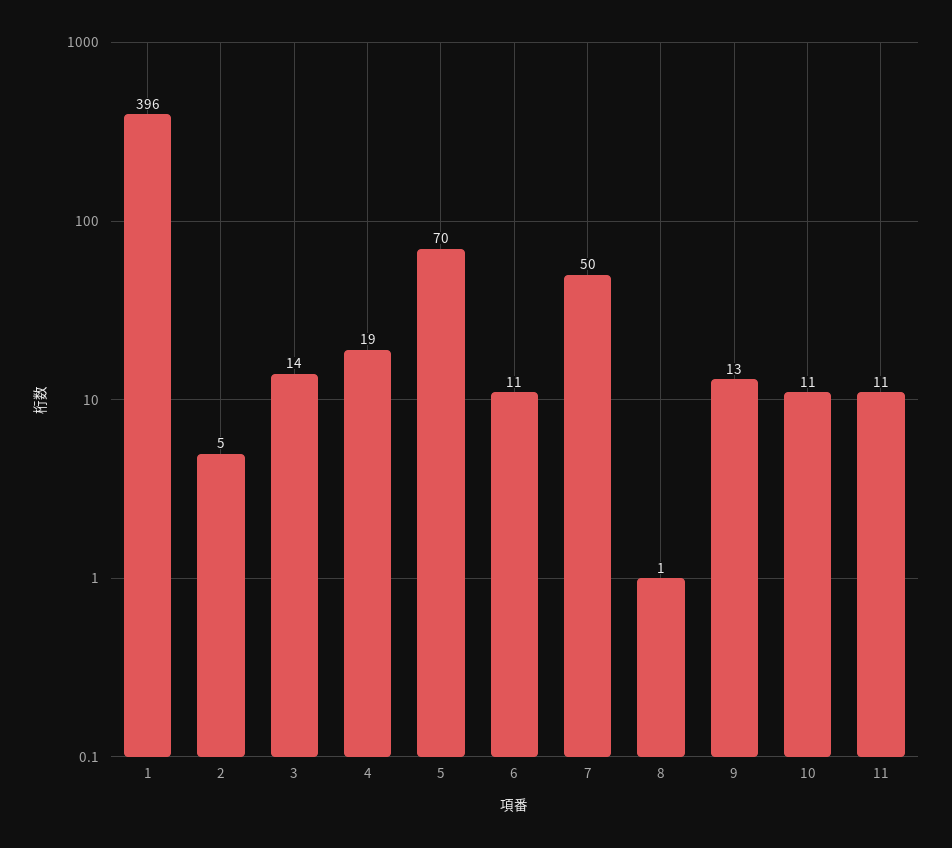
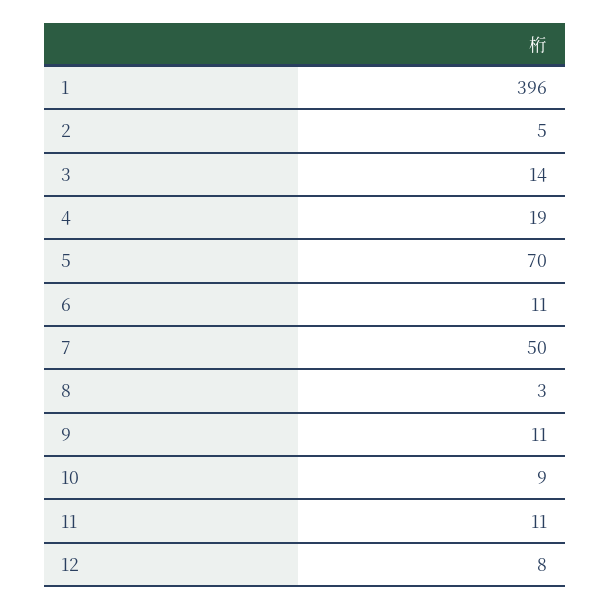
  {
    "1": 396,
    "2": 5,
    "3": 14,
    "4": 19,
    "5": 70,
    "6": 11,
    "7": 50,
-   "8": 1,
+   "8": 3,
-   "9": 13,
+   "9": 11,
-   "10": 11,
+   "10": 9,
-   "11": 11
+   "11": 11,
+   "12": 8
  }

